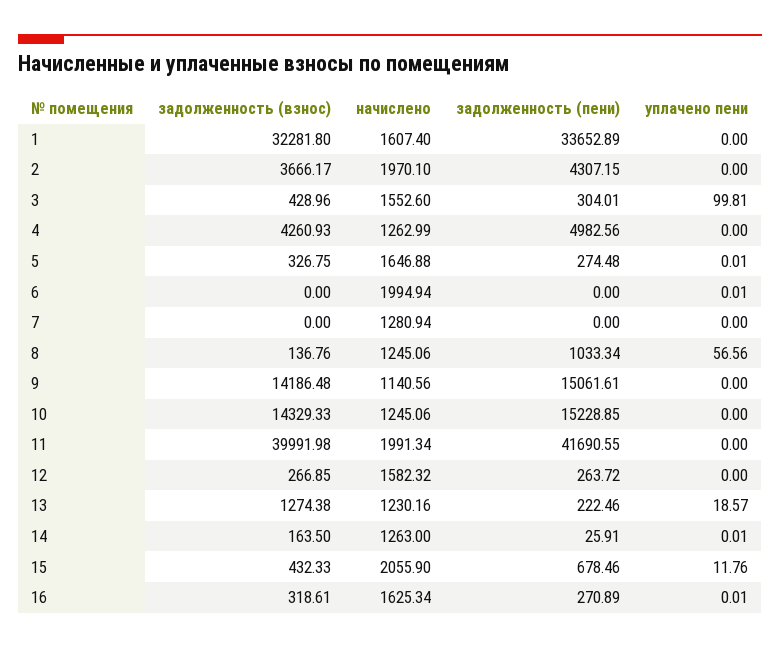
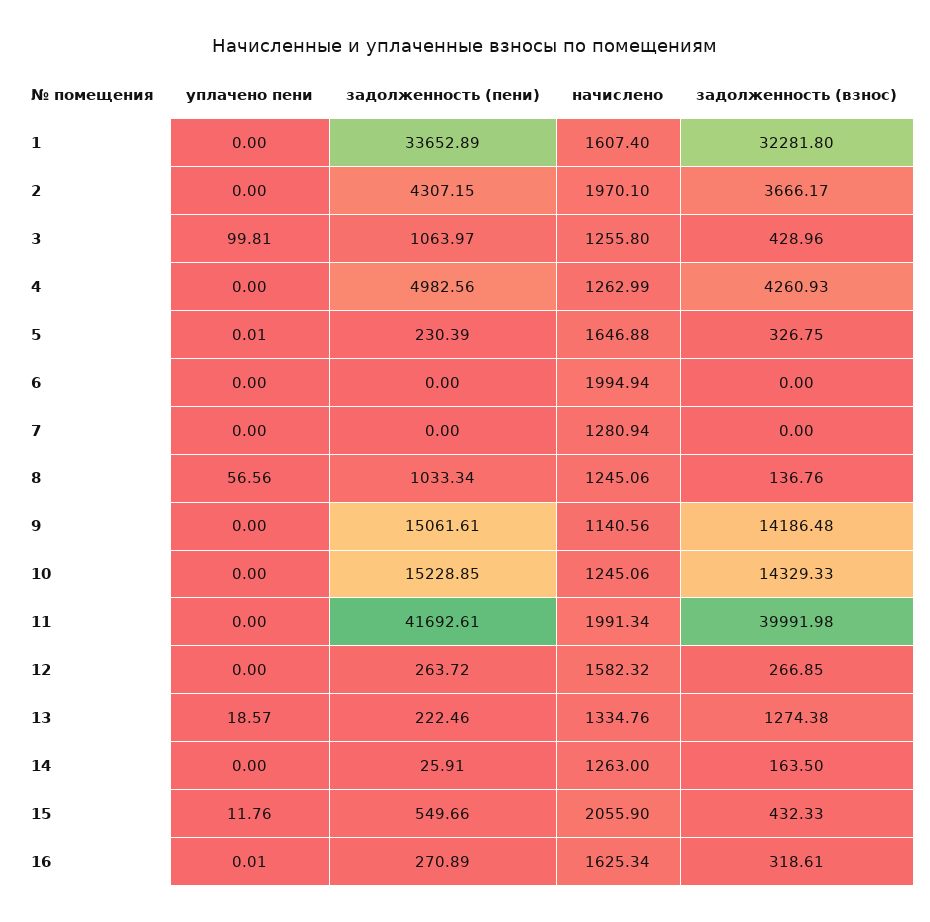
  {
    "задолженность (взнос)": {
      "1": 32281.8,
      "2": 3666.17,
      "3": 428.96,
      "4": 4260.93,
      "5": 326.75,
      "6": 0,
      "7": 0,
      "8": 136.76,
      "9": 14186.48,
      "10": 14329.33,
      "11": 39991.98,
      "12": 266.85,
      "13": 1274.38,
      "14": 163.5,
      "15": 432.33,
      "16": 318.61
    },
    "начислено": {
      "1": 1607.4,
      "2": 1970.1,
-     "3": 1552.6,
+     "3": 1255.8,
      "4": 1262.99,
      "5": 1646.88,
      "6": 1994.94,
      "7": 1280.94,
      "8": 1245.06,
      "9": 1140.56,
      "10": 1245.06,
      "11": 1991.34,
      "12": 1582.32,
-     "13": 1230.16,
+     "13": 1334.76,
      "14": 1263,
      "15": 2055.9,
      "16": 1625.34
    },
    "задолженность (пени)": {
      "1": 33652.89,
      "2": 4307.15,
-     "3": 304.01,
+     "3": 1063.97,
      "4": 4982.56,
-     "5": 274.48,
+     "5": 230.39,
      "6": 0,
      "7": 0,
      "8": 1033.34,
      "9": 15061.61,
      "10": 15228.85,
-     "11": 41690.55,
+     "11": 41692.61,
      "12": 263.72,
      "13": 222.46,
      "14": 25.91,
-     "15": 678.46,
+     "15": 549.66,
      "16": 270.89
    },
    "уплачено пени": {
      "1": 0,
      "2": 0,
      "3": 99.81,
      "4": 0,
      "5": 0.01,
-     "6": 0.01,
+     "6": 0,
      "7": 0,
      "8": 56.56,
      "9": 0,
      "10": 0,
      "11": 0,
      "12": 0,
      "13": 18.57,
-     "14": 0.01,
+     "14": 0,
      "15": 11.76,
      "16": 0.01
    }
  }

